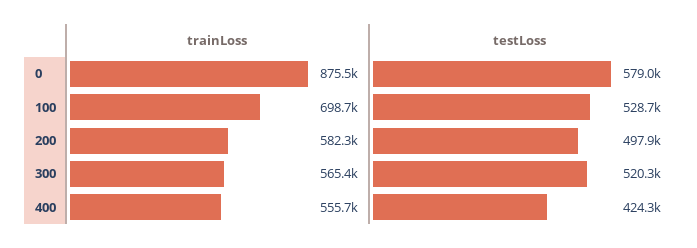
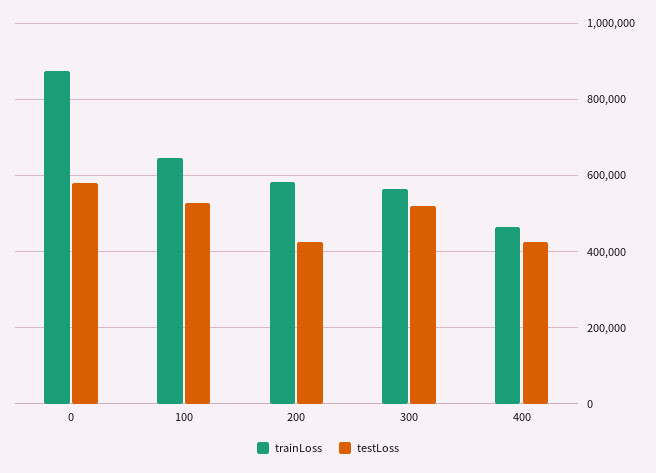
  {
    "trainLoss": {
      "0": 875500,
-     "100": 698700,
+     "100": 640000,
      "200": 582300,
      "300": 565400,
-     "400": 555700
+     "400": 460000
    },
    "testLoss": {
      "0": 579000,
      "100": 528700,
-     "200": 497900,
+     "200": 420000,
      "300": 520300,
      "400": 424300
    }
  }

